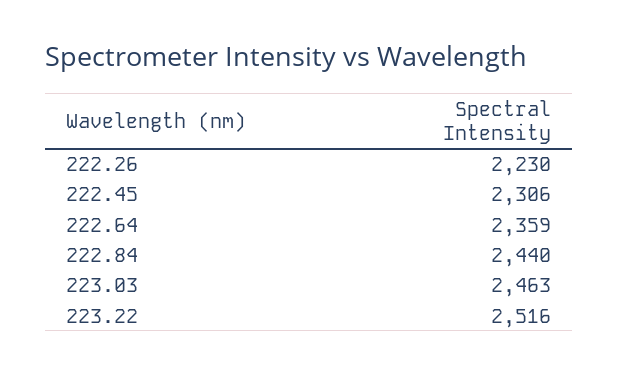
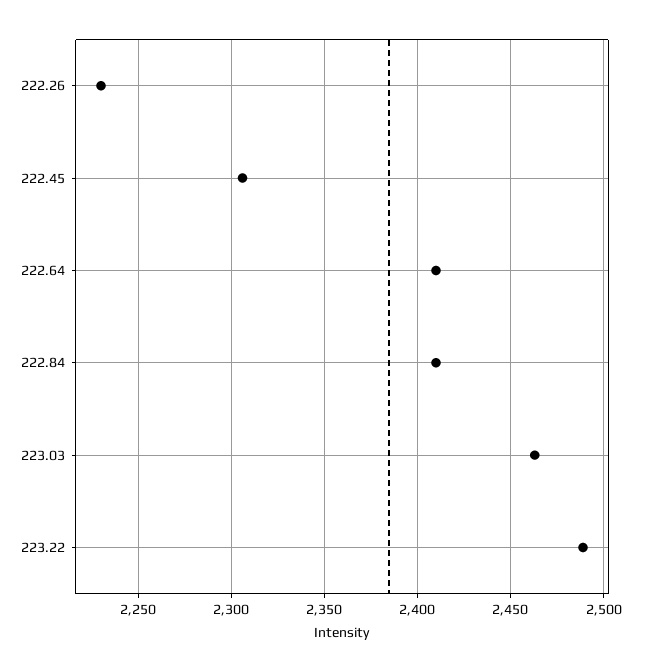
  {
    "222.26": 2230,
    "222.45": 2306,
-   "222.64": 2359,
+   "222.64": 2410,
-   "222.84": 2440,
+   "222.84": 2410,
    "223.03": 2463,
-   "223.22": 2516
+   "223.22": 2490
  }

